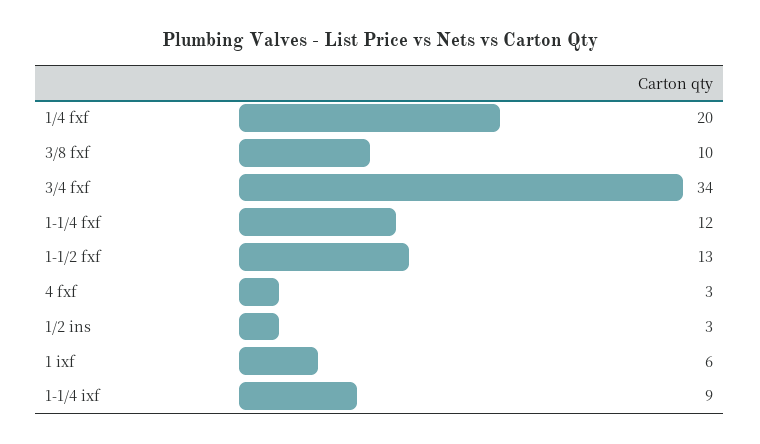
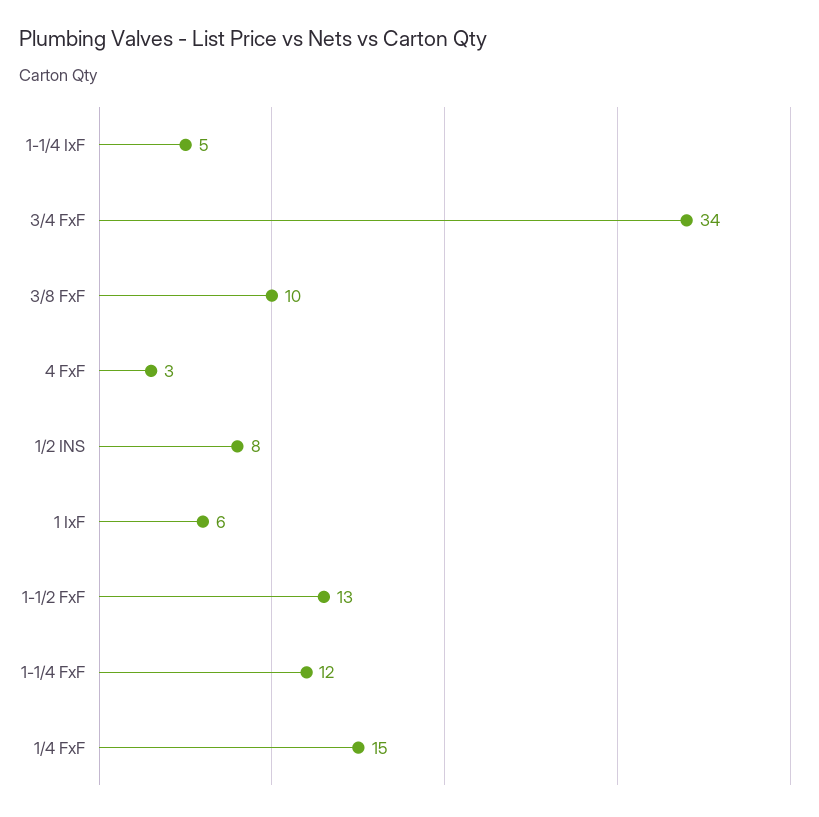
  {
-   "1/4 fxf": 20,
+   "1/4 fxf": 15,
    "3/8 fxf": 10,
    "3/4 fxf": 34,
    "1-1/4 fxf": 12,
    "1-1/2 fxf": 13,
    "4 fxf": 3,
-   "1/2 ins": 3,
+   "1/2 ins": 8,
    "1 ixf": 6,
-   "1-1/4 ixf": 9
+   "1-1/4 ixf": 5
  }

